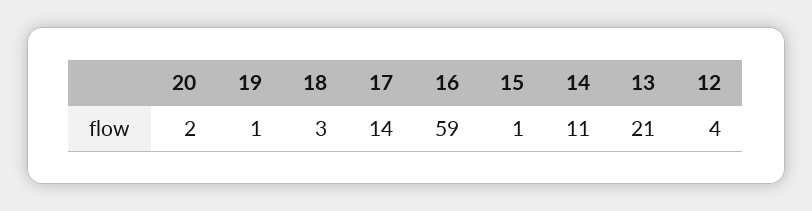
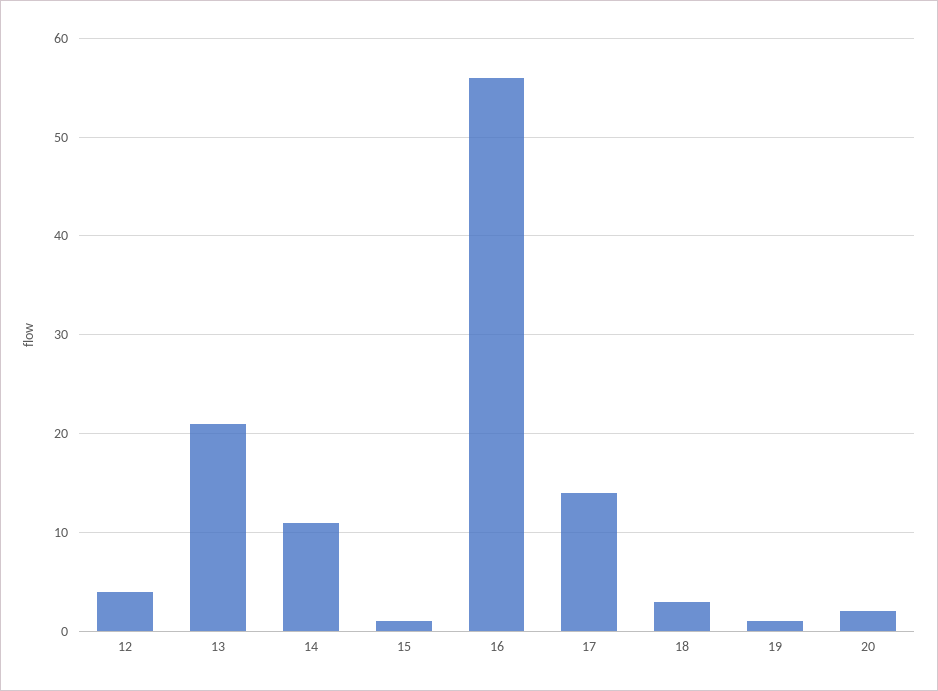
  {
    "20": 2,
    "19": 1,
    "18": 3,
    "17": 14,
-   "16": 59,
+   "16": 56,
    "15": 1,
    "14": 11,
    "13": 21,
    "12": 4
  }

